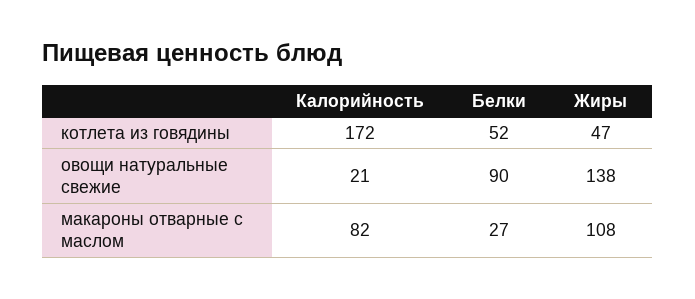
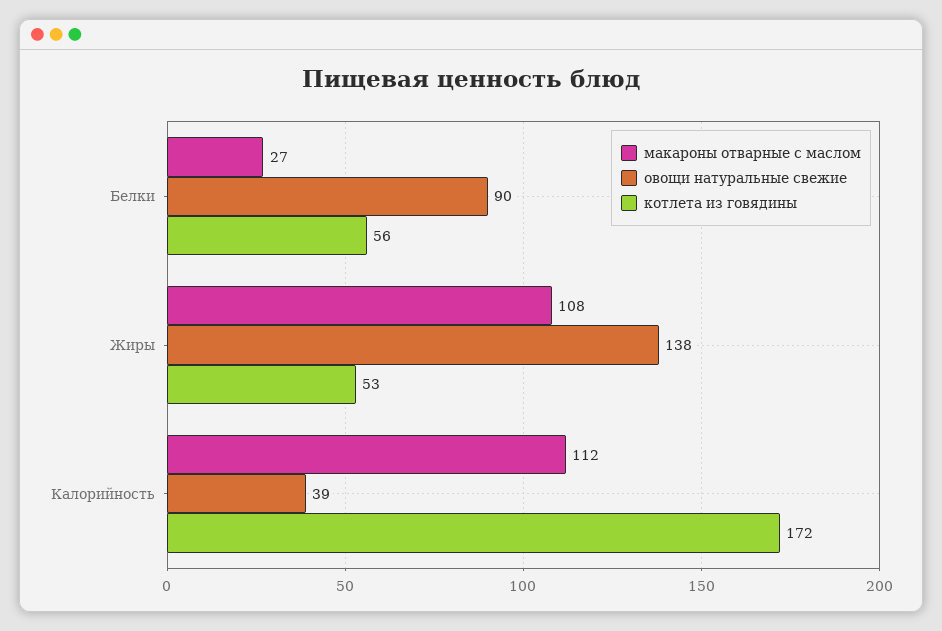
  {
    "котлета из говядины": {
      "Калорийность": 172,
-     "Белки": 52,
+     "Белки": 56,
-     "Жиры": 47
+     "Жиры": 53
    },
    "овощи натуральные свежие": {
-     "Калорийность": 21,
+     "Калорийность": 39,
      "Белки": 90,
      "Жиры": 138
    },
    "макароны отварные с маслом": {
-     "Калорийность": 82,
+     "Калорийность": 112,
      "Белки": 27,
      "Жиры": 108
    }
  }

